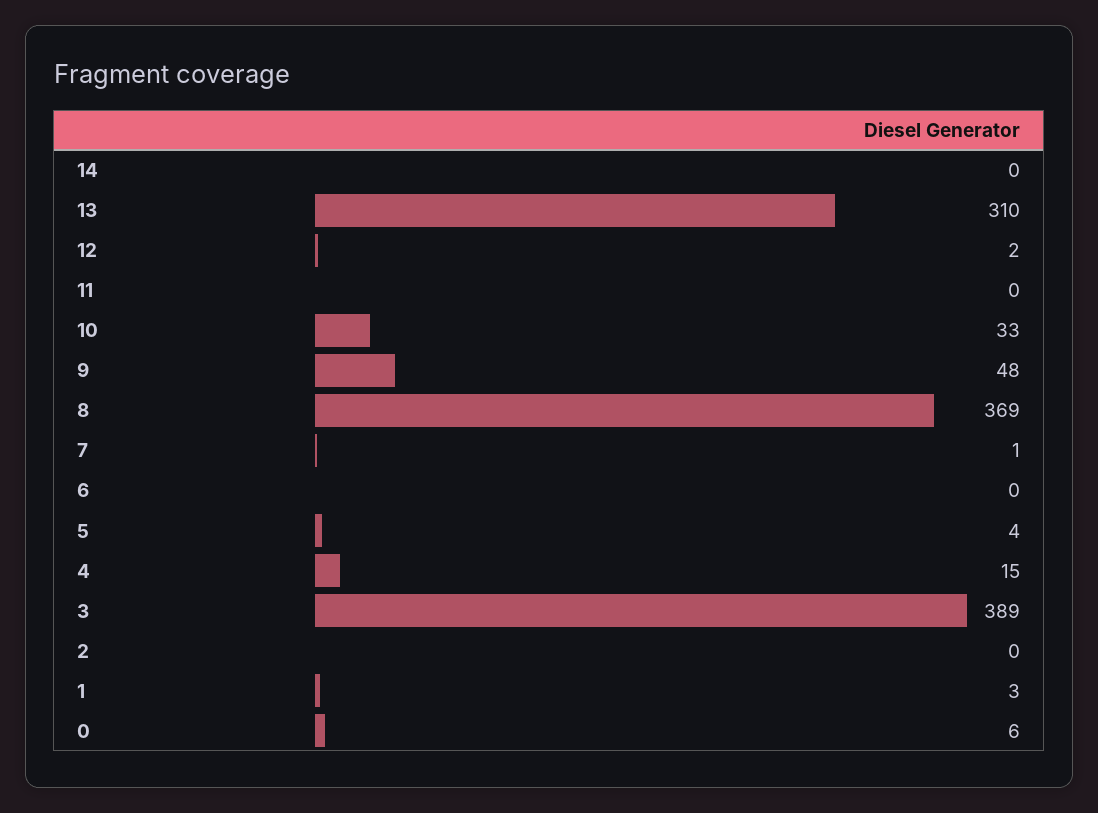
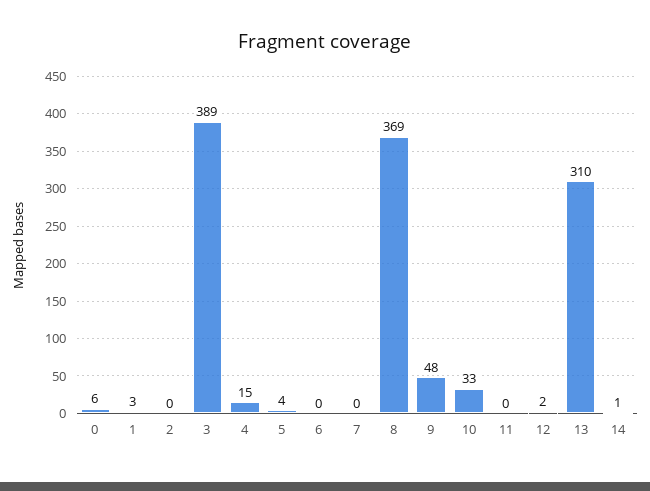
  {
-   "14": 0,
+   "14": 1,
    "13": 310,
    "12": 2,
    "11": 0,
    "10": 33,
    "9": 48,
    "8": 369,
-   "7": 1,
+   "7": 0,
    "6": 0,
    "5": 4,
    "4": 15,
    "3": 389,
    "2": 0,
    "1": 3,
    "0": 6
  }

